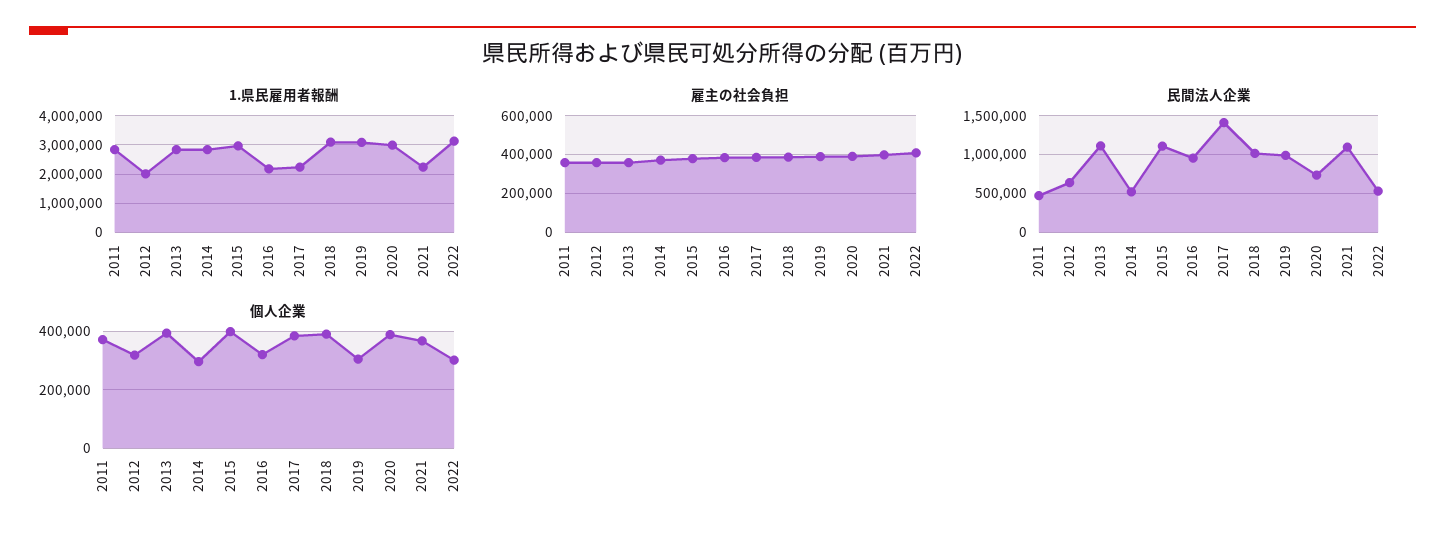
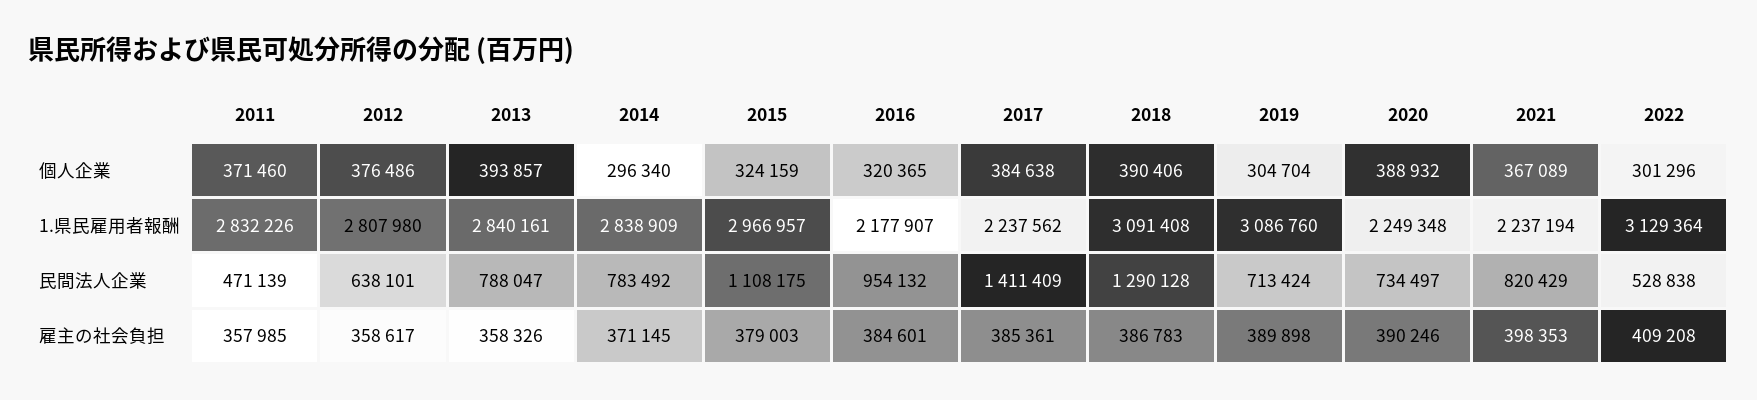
  {
    "1.県民雇用者報酬": {
      "2011": 2832226,
-     "2012": 2000000,
+     "2012": 2807980,
      "2013": 2840161,
      "2014": 2838909,
      "2015": 2966957,
      "2016": 2177907,
      "2017": 2237562,
      "2018": 3091408,
      "2019": 3086760,
-     "2020": 3000000,
+     "2020": 2249348,
      "2021": 2237194,
      "2022": 3129364
    },
    "雇主の社会負担": {
      "2011": 357985,
      "2012": 358617,
      "2013": 358326,
      "2014": 371145,
      "2015": 379003,
      "2016": 384601,
      "2017": 385361,
      "2018": 386783,
      "2019": 389898,
      "2020": 390246,
      "2021": 398353,
      "2022": 409208
    },
    "民間法人企業": {
      "2011": 471139,
      "2012": 638101,
-     "2013": 1100000,
+     "2013": 788047,
-     "2014": 500000,
+     "2014": 783492,
      "2015": 1108175,
      "2016": 954132,
      "2017": 1411409,
-     "2018": 1000000,
+     "2018": 1290128,
-     "2019": 1000000,
+     "2019": 713424,
      "2020": 734497,
-     "2021": 1100000,
+     "2021": 820429,
      "2022": 528838
    },
    "個人企業": {
      "2011": 371460,
-     "2012": 325000,
+     "2012": 376486,
      "2013": 393857,
      "2014": 296340,
-     "2015": 400000,
+     "2015": 324159,
      "2016": 320365,
      "2017": 384638,
      "2018": 390406,
      "2019": 304704,
      "2020": 388932,
      "2021": 367089,
      "2022": 301296
    }
  }

